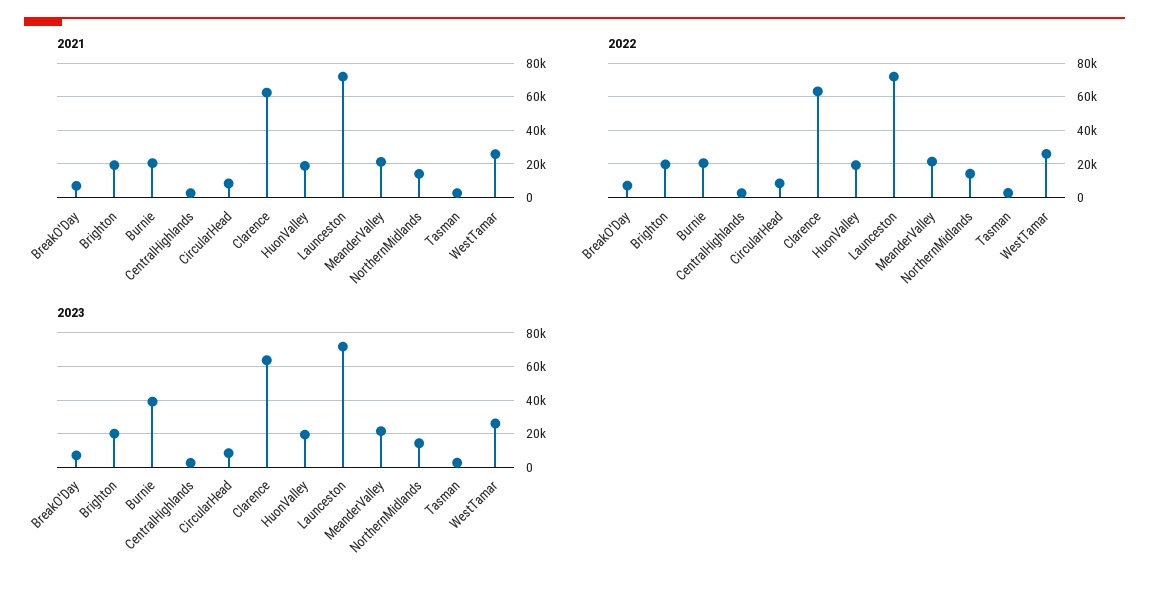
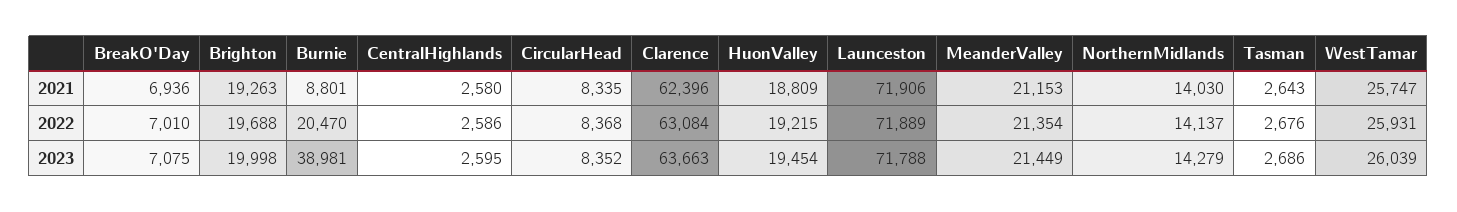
  {
    "2021": {
      "BreakO'Day": 6936,
      "Brighton": 19263,
-     "Burnie": 20000,
+     "Burnie": 8801,
      "CentralHighlands": 2580,
      "CircularHead": 8335,
      "Clarence": 62396,
      "HuonValley": 18809,
      "Launceston": 71906,
      "MeanderValley": 21153,
      "NorthernMidlands": 14030,
      "Tasman": 2643,
      "WestTamar": 25747
    },
    "2022": {
      "BreakO'Day": 7010,
      "Brighton": 19688,
      "Burnie": 20470,
      "CentralHighlands": 2586,
      "CircularHead": 8368,
      "Clarence": 63084,
      "HuonValley": 19215,
      "Launceston": 71889,
      "MeanderValley": 21354,
      "NorthernMidlands": 14137,
      "Tasman": 2676,
      "WestTamar": 25931
    },
    "2023": {
      "BreakO'Day": 7075,
      "Brighton": 19998,
      "Burnie": 38981,
      "CentralHighlands": 2595,
      "CircularHead": 8352,
      "Clarence": 63663,
      "HuonValley": 19454,
      "Launceston": 71788,
      "MeanderValley": 21449,
      "NorthernMidlands": 14279,
      "Tasman": 2686,
      "WestTamar": 26039
    }
  }

